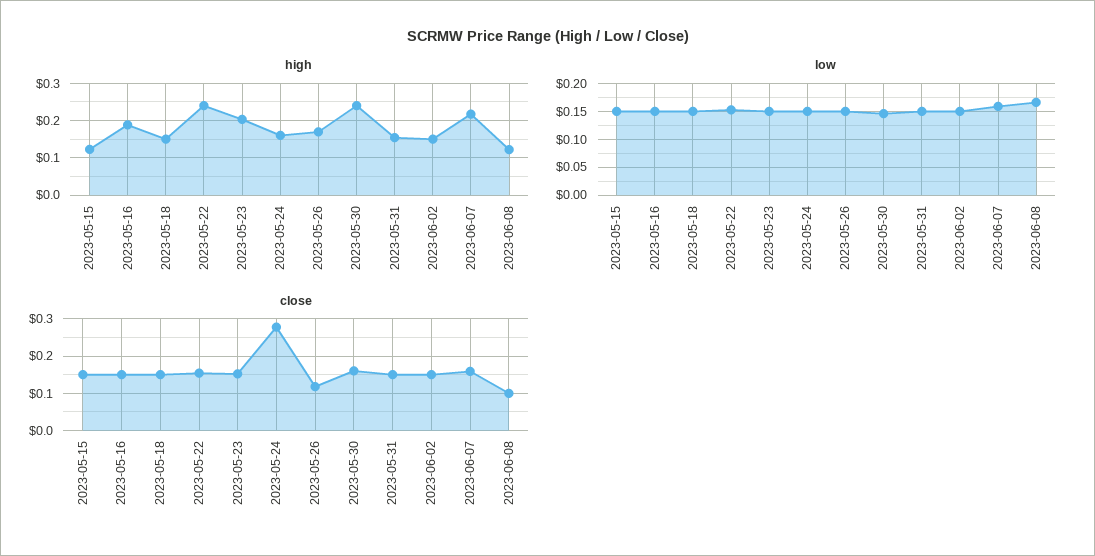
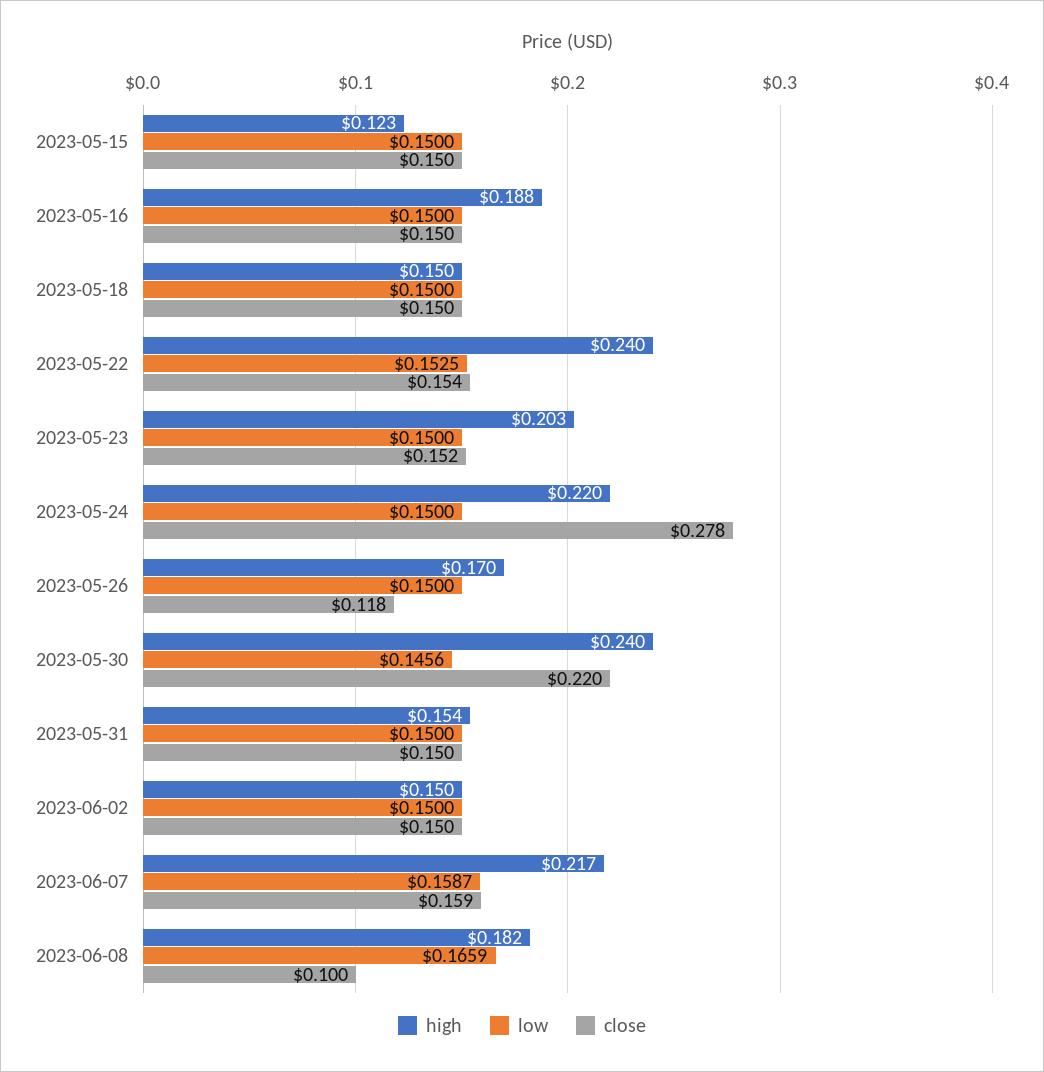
  {
    "high": {
      "2023-05-15": 0.123,
      "2023-05-16": 0.188,
      "2023-05-18": 0.15,
      "2023-05-22": 0.24,
      "2023-05-23": 0.203,
-     "2023-05-24": 0.16,
+     "2023-05-24": 0.22,
      "2023-05-26": 0.17,
      "2023-05-30": 0.24,
      "2023-05-31": 0.154,
      "2023-06-02": 0.15,
      "2023-06-07": 0.217,
-     "2023-06-08": 0.12
+     "2023-06-08": 0.182
    },
    "low": {
      "2023-05-15": 0.15,
      "2023-05-16": 0.15,
      "2023-05-18": 0.15,
      "2023-05-22": 0.1525,
      "2023-05-23": 0.15,
      "2023-05-24": 0.15,
      "2023-05-26": 0.15,
      "2023-05-30": 0.1456,
      "2023-05-31": 0.15,
      "2023-06-02": 0.15,
      "2023-06-07": 0.1587,
      "2023-06-08": 0.1659
    },
    "close": {
      "2023-05-15": 0.15,
      "2023-05-16": 0.15,
      "2023-05-18": 0.15,
      "2023-05-22": 0.154,
      "2023-05-23": 0.152,
      "2023-05-24": 0.278,
      "2023-05-26": 0.118,
-     "2023-05-30": 0.16,
+     "2023-05-30": 0.22,
      "2023-05-31": 0.15,
      "2023-06-02": 0.15,
      "2023-06-07": 0.159,
      "2023-06-08": 0.1
    }
  }

